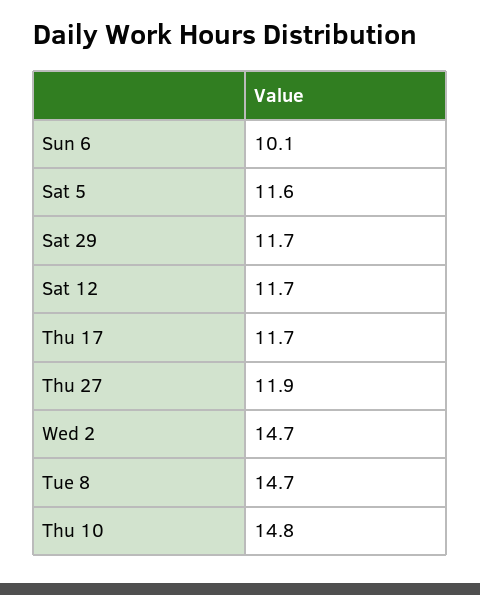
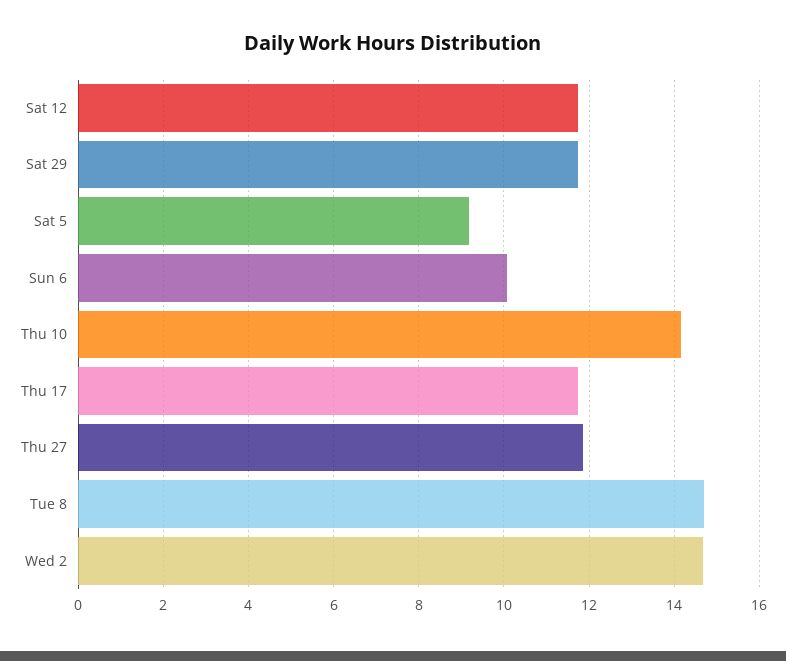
  {
    "Sun 6": 10.1,
-   "Sat 5": 11.6,
+   "Sat 5": 9.2,
    "Sat 29": 11.7,
    "Sat 12": 11.7,
    "Thu 17": 11.7,
    "Thu 27": 11.9,
    "Wed 2": 14.7,
    "Tue 8": 14.7,
-   "Thu 10": 14.8
+   "Thu 10": 14.2
  }

